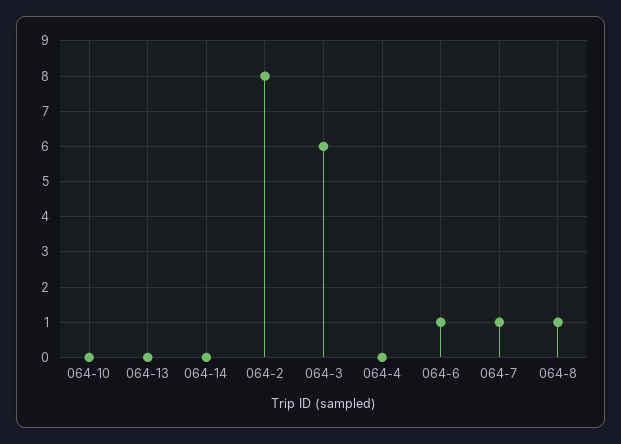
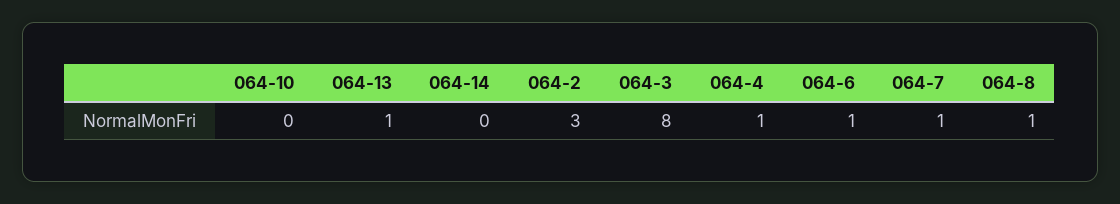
  {
    "064-10": 0,
-   "064-13": 0,
+   "064-13": 1,
    "064-14": 0,
-   "064-2": 8,
+   "064-2": 3,
-   "064-3": 6,
+   "064-3": 8,
-   "064-4": 0,
+   "064-4": 1,
    "064-6": 1,
    "064-7": 1,
    "064-8": 1
  }

